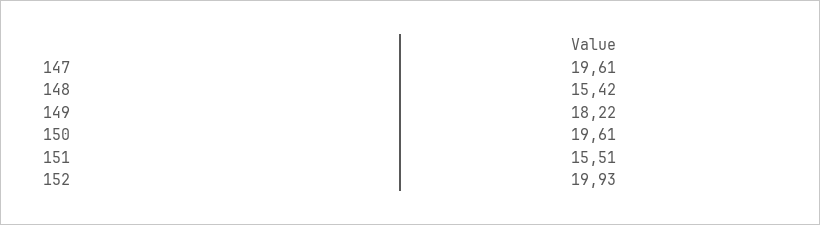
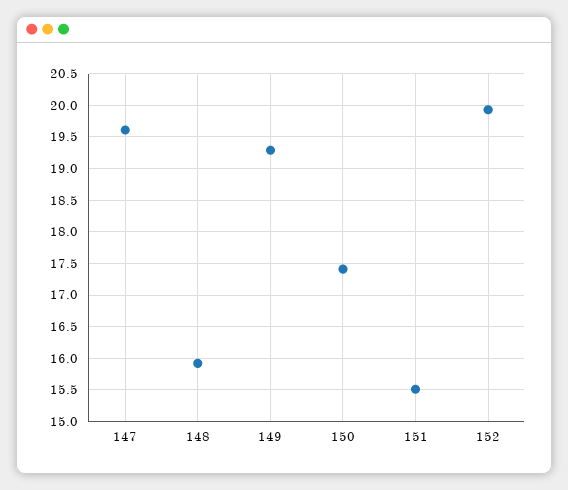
  {
    "147": 19.61,
-   "148": 15.42,
+   "148": 15.9,
-   "149": 18.22,
+   "149": 19.3,
-   "150": 19.61,
+   "150": 17.4,
    "151": 15.51,
    "152": 19.93
  }

